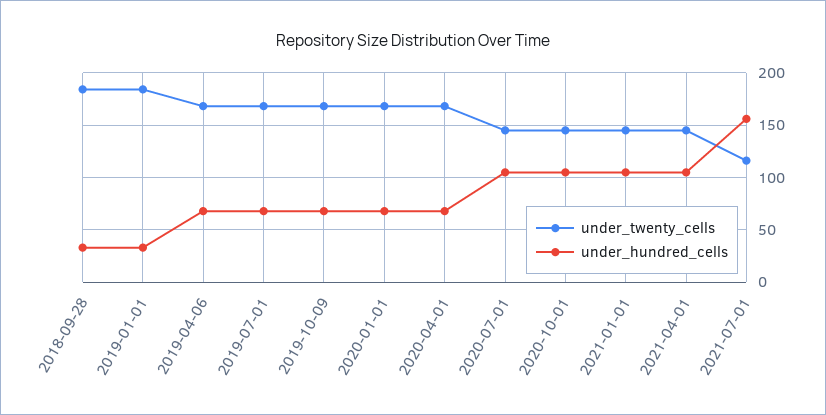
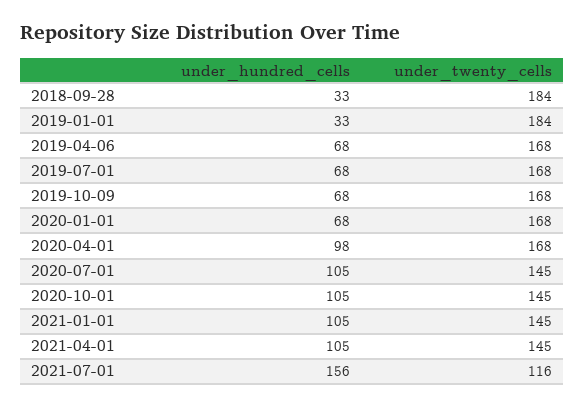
  {
    "under_twenty_cells": {
      "2018-09-28": 184,
      "2019-01-01": 184,
      "2019-04-06": 168,
      "2019-07-01": 168,
      "2019-10-09": 168,
      "2020-01-01": 168,
      "2020-04-01": 168,
      "2020-07-01": 145,
      "2020-10-01": 145,
      "2021-01-01": 145,
      "2021-04-01": 145,
      "2021-07-01": 116
    },
    "under_hundred_cells": {
      "2018-09-28": 33,
      "2019-01-01": 33,
      "2019-04-06": 68,
      "2019-07-01": 68,
      "2019-10-09": 68,
      "2020-01-01": 68,
-     "2020-04-01": 70,
+     "2020-04-01": 98,
      "2020-07-01": 105,
      "2020-10-01": 105,
      "2021-01-01": 105,
      "2021-04-01": 105,
      "2021-07-01": 156
    }
  }

